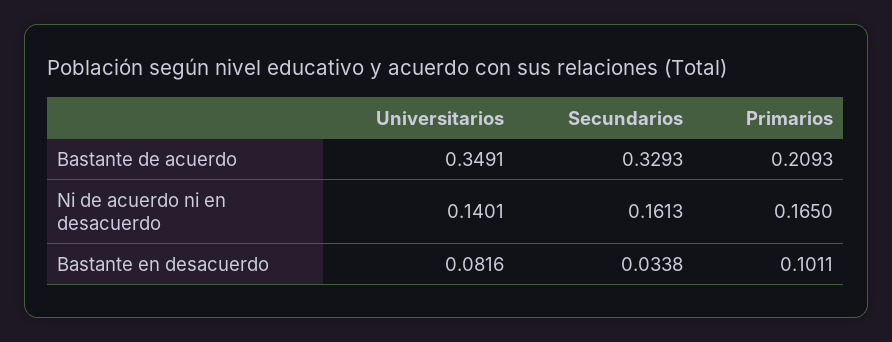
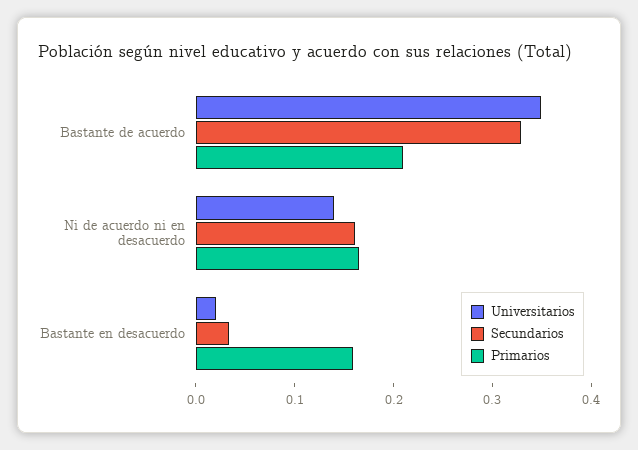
  {
    "Universitarios": {
      "Bastante de acuerdo": 0.3491,
      "Ni de acuerdo ni en desacuerdo": 0.1401,
-     "Bastante en desacuerdo": 0.0816
+     "Bastante en desacuerdo": 0.02
    },
    "Secundarios": {
      "Bastante de acuerdo": 0.3293,
      "Ni de acuerdo ni en desacuerdo": 0.1613,
      "Bastante en desacuerdo": 0.0338
    },
    "Primarios": {
      "Bastante de acuerdo": 0.2093,
      "Ni de acuerdo ni en desacuerdo": 0.165,
-     "Bastante en desacuerdo": 0.1011
+     "Bastante en desacuerdo": 0.16
    }
  }

